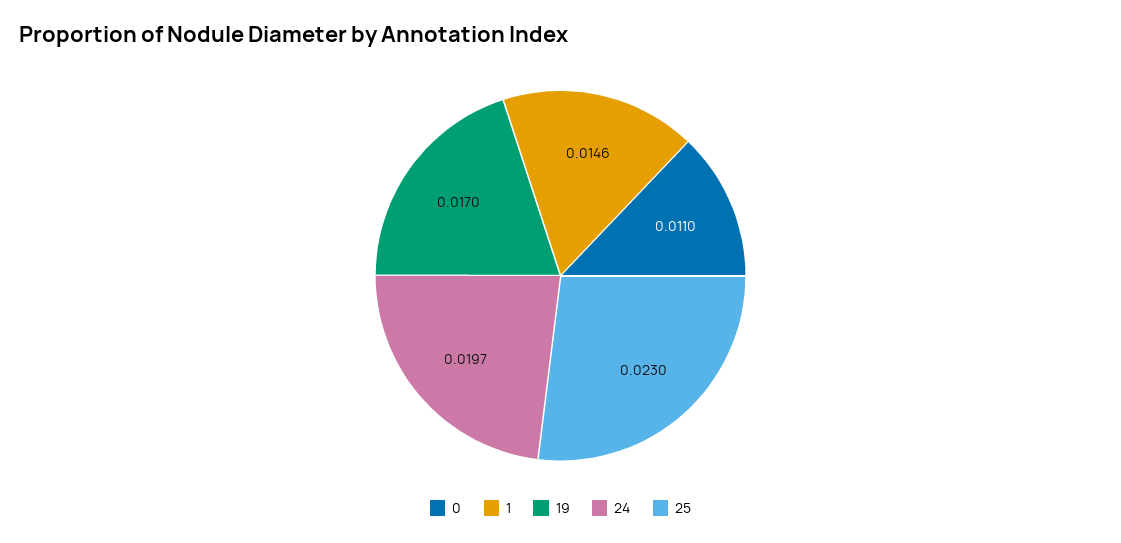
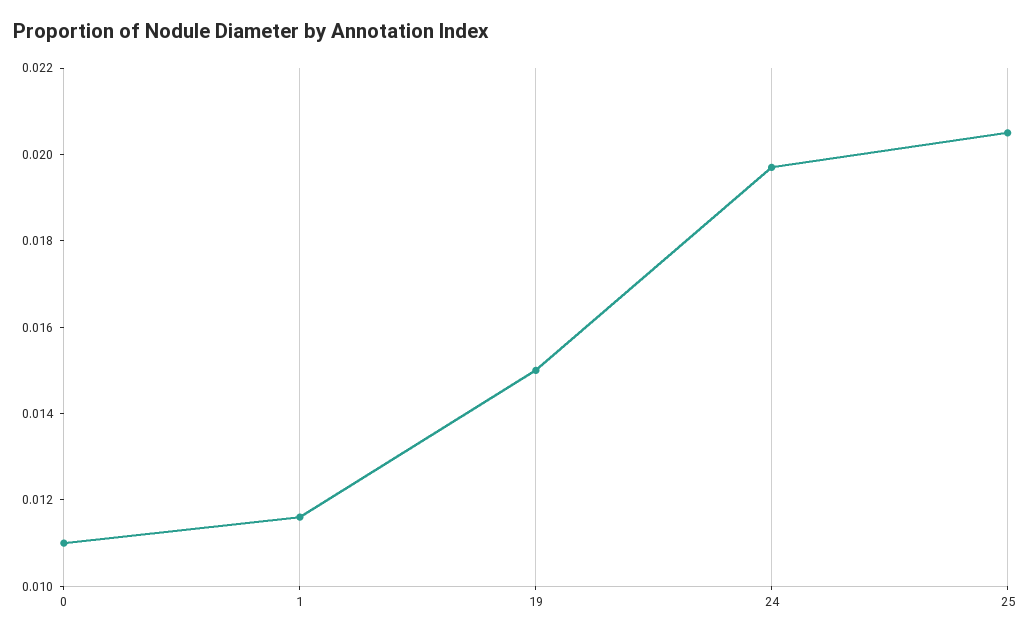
  {
    "0": 0.011,
-   "1": 0.0146,
+   "1": 0.0115,
-   "19": 0.017,
+   "19": 0.015,
    "24": 0.0197,
-   "25": 0.023
+   "25": 0.0205
  }

